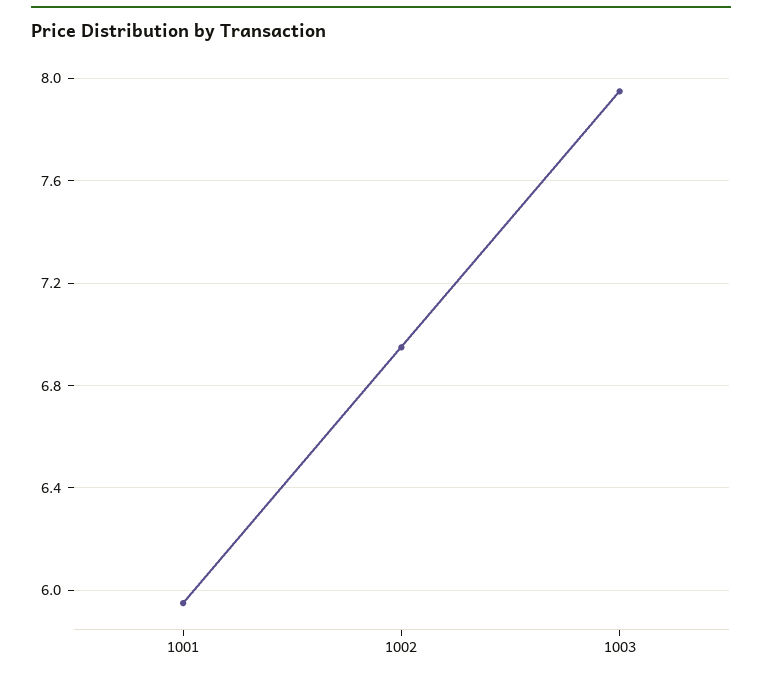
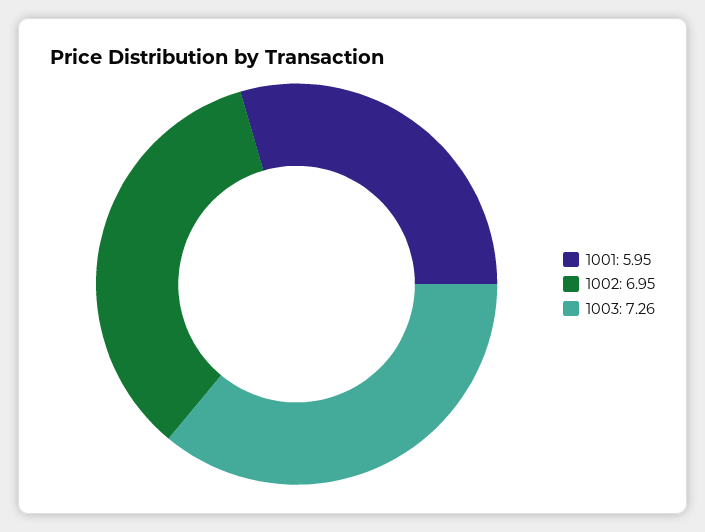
  {
    "1001": 5.95,
    "1002": 6.95,
-   "1003": 7.95
+   "1003": 7.26
  }

